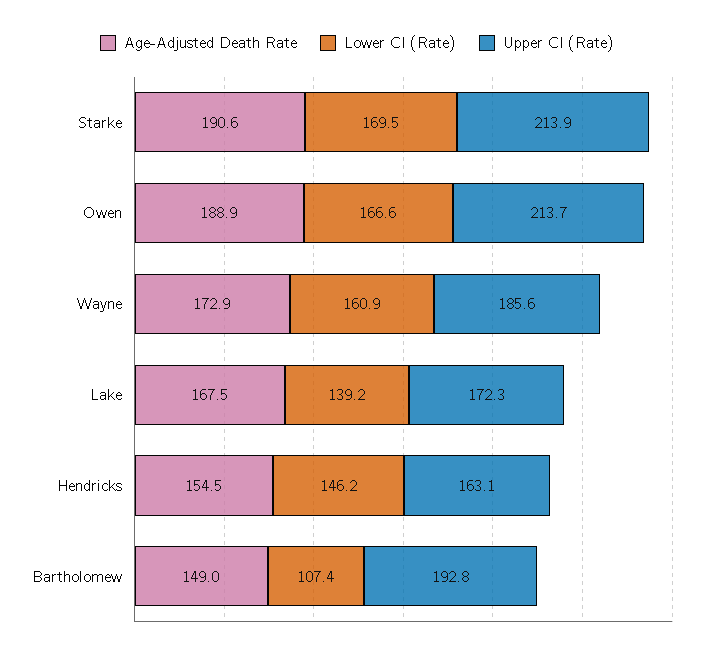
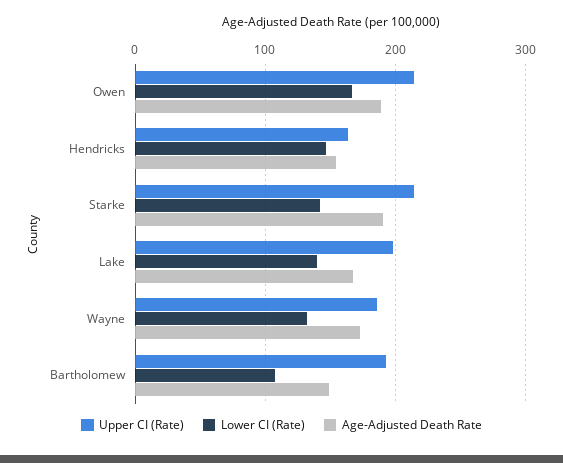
  {
    "Age-Adjusted Death Rate": {
      "Starke": 190.6,
      "Owen": 188.9,
      "Wayne": 172.9,
      "Lake": 167.5,
      "Hendricks": 154.5,
      "Bartholomew": 149
    },
    "Lower CI (Rate)": {
-     "Starke": 169.5,
+     "Starke": 140,
      "Owen": 166.6,
-     "Wayne": 160.9,
+     "Wayne": 130,
      "Lake": 139.2,
      "Hendricks": 146.2,
      "Bartholomew": 107.4
    },
    "Upper CI (Rate)": {
      "Starke": 213.9,
      "Owen": 213.7,
      "Wayne": 185.6,
-     "Lake": 172.3,
+     "Lake": 200,
      "Hendricks": 163.1,
      "Bartholomew": 192.8
    }
  }

